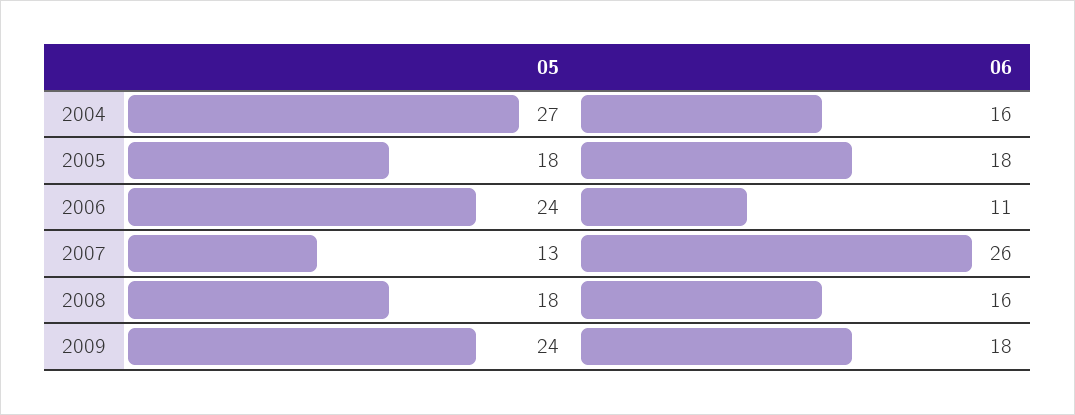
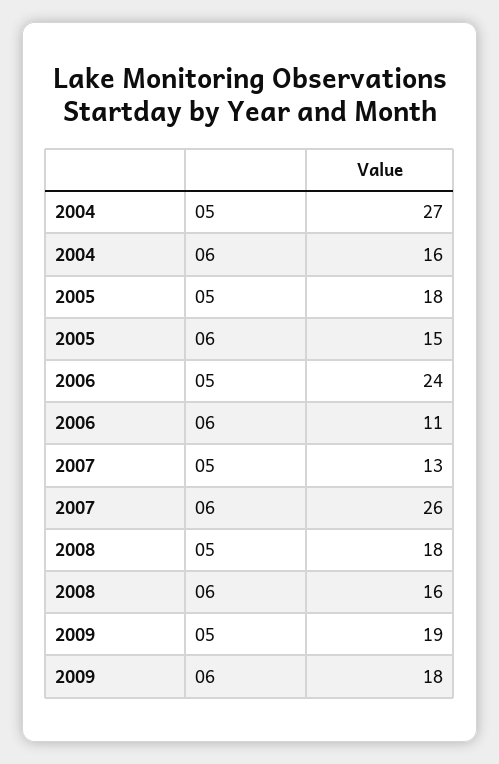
  {
    "05": {
      "2004": 27,
      "2005": 18,
      "2006": 24,
      "2007": 13,
      "2008": 18,
-     "2009": 24
+     "2009": 19
    },
    "06": {
      "2004": 16,
-     "2005": 18,
+     "2005": 15,
      "2006": 11,
      "2007": 26,
      "2008": 16,
      "2009": 18
    }
  }

